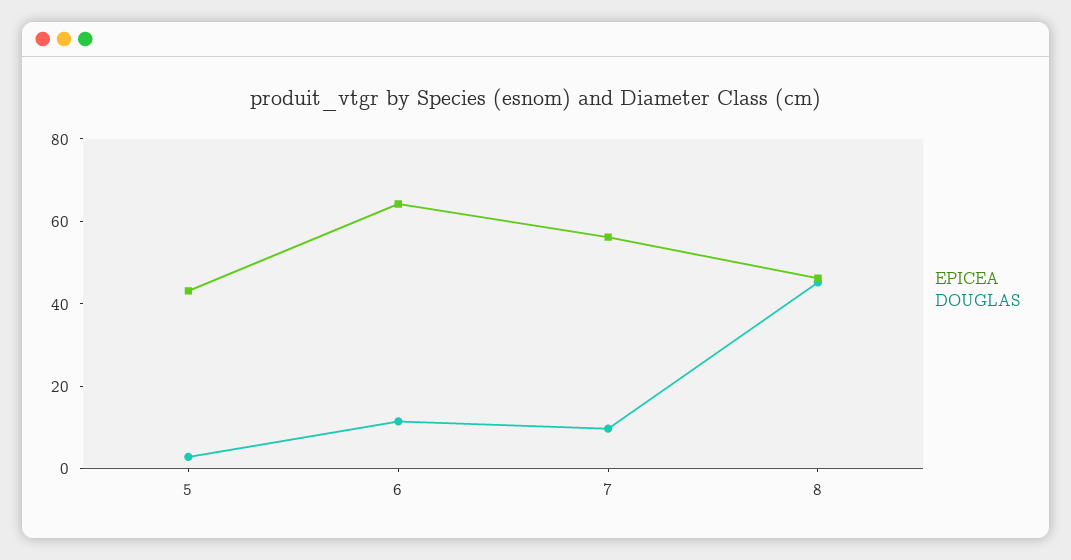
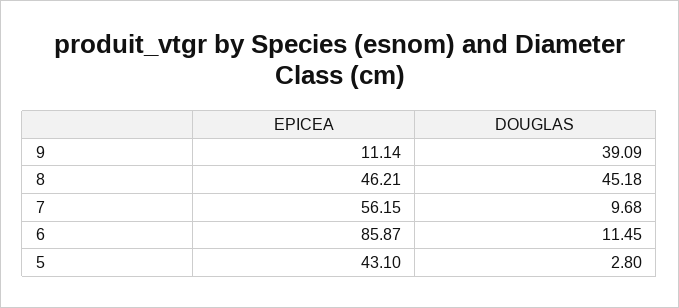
  {
    "EPICEA": {
      "5": 43.1,
-     "6": 65,
+     "6": 85.87,
      "7": 56.15,
-     "8": 46.21
+     "8": 46.21,
+     "9": 11.14
    },
    "DOUGLAS": {
      "5": 2.8,
      "6": 11.45,
      "7": 9.68,
-     "8": 45.18
+     "8": 45.18,
+     "9": 39.09
    }
  }

